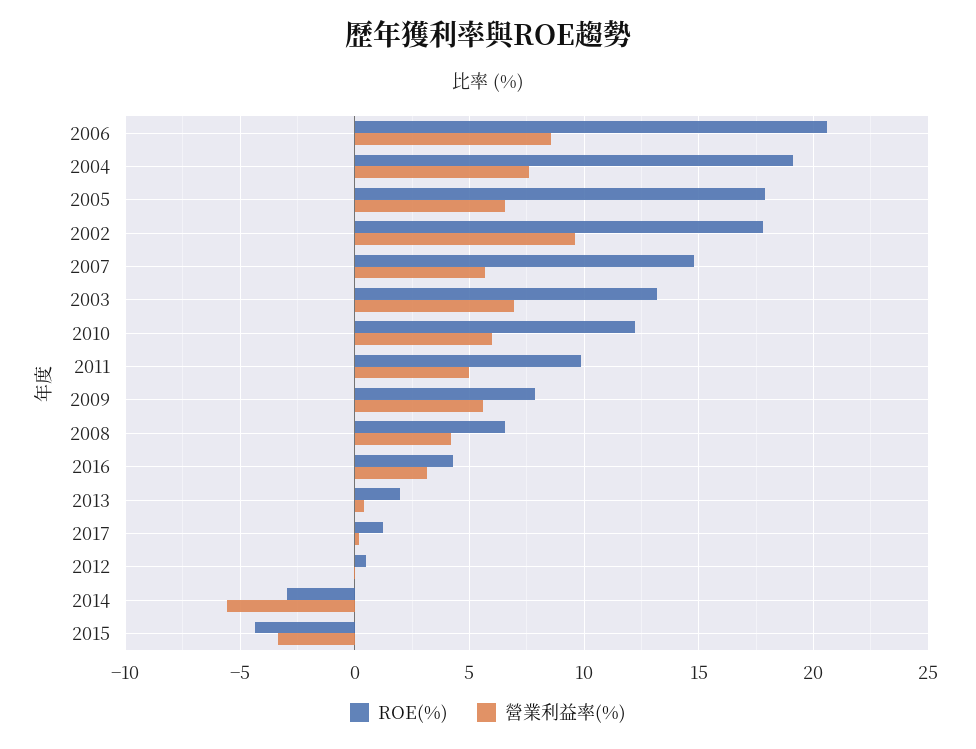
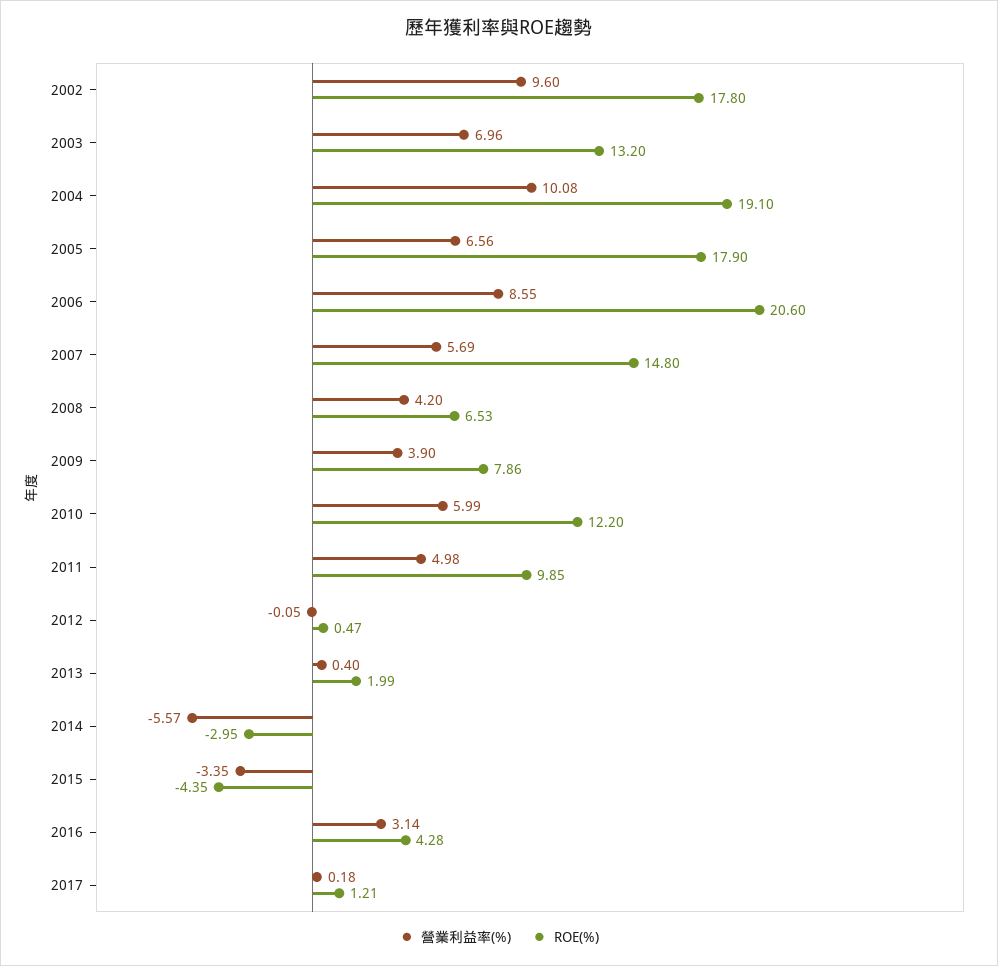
  {
    "ROE(%)": {
      "2006": 20.6,
      "2004": 19.1,
      "2005": 17.9,
      "2002": 17.8,
      "2007": 14.8,
      "2003": 13.2,
      "2010": 12.2,
      "2011": 9.85,
      "2009": 7.86,
      "2008": 6.53,
      "2016": 4.28,
      "2013": 1.99,
      "2017": 1.21,
      "2012": 0.47,
      "2014": -2.95,
      "2015": -4.35
    },
    "營業利益率(%)": {
      "2006": 8.55,
-     "2004": 7.5,
+     "2004": 10.08,
      "2005": 6.56,
      "2002": 9.6,
      "2007": 5.69,
      "2003": 6.96,
      "2010": 5.99,
      "2011": 4.98,
-     "2009": 5.5,
+     "2009": 3.9,
      "2008": 4.2,
      "2016": 3.14,
      "2013": 0.4,
      "2017": 0.18,
      "2012": -0.05,
      "2014": -5.57,
      "2015": -3.35
    }
  }

